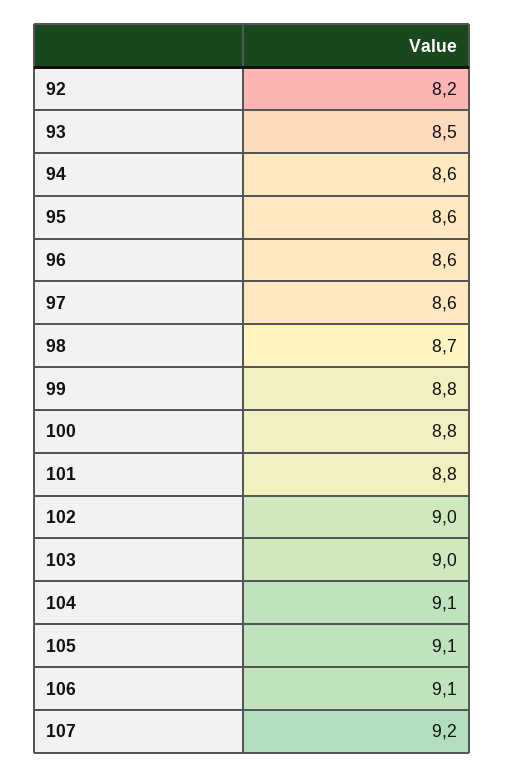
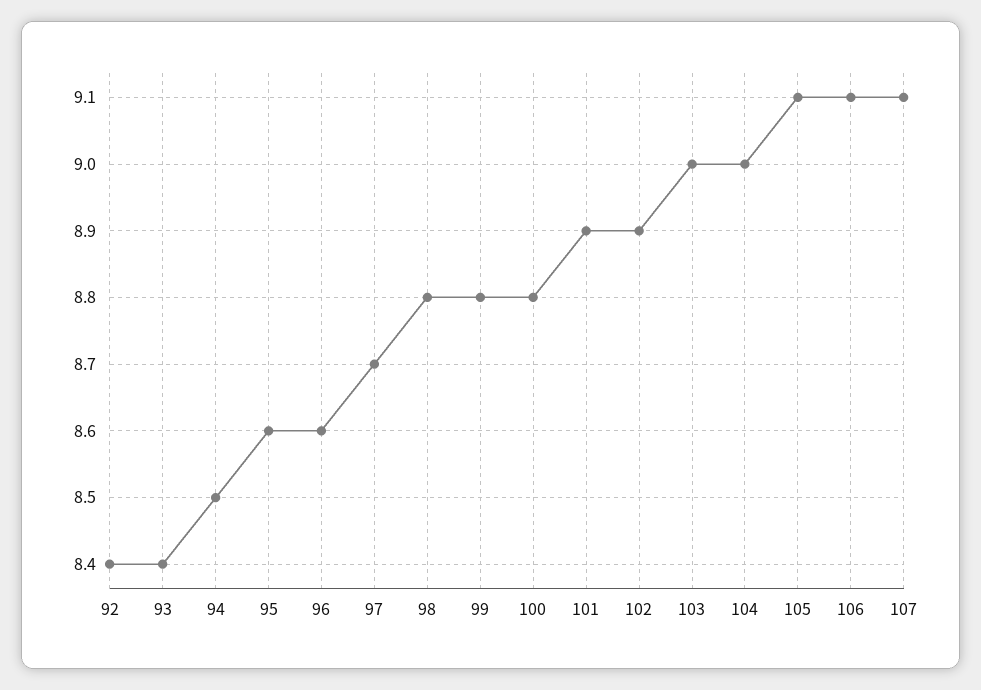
  {
-   "92": 8.2,
+   "92": 8.4,
-   "93": 8.5,
+   "93": 8.4,
-   "94": 8.6,
+   "94": 8.5,
    "95": 8.6,
    "96": 8.6,
-   "97": 8.6,
+   "97": 8.7,
-   "98": 8.7,
+   "98": 8.8,
    "99": 8.8,
    "100": 8.8,
-   "101": 8.8,
+   "101": 8.9,
-   "102": 9,
+   "102": 8.9,
    "103": 9,
-   "104": 9.1,
+   "104": 9,
    "105": 9.1,
    "106": 9.1,
-   "107": 9.2
+   "107": 9.1
  }

